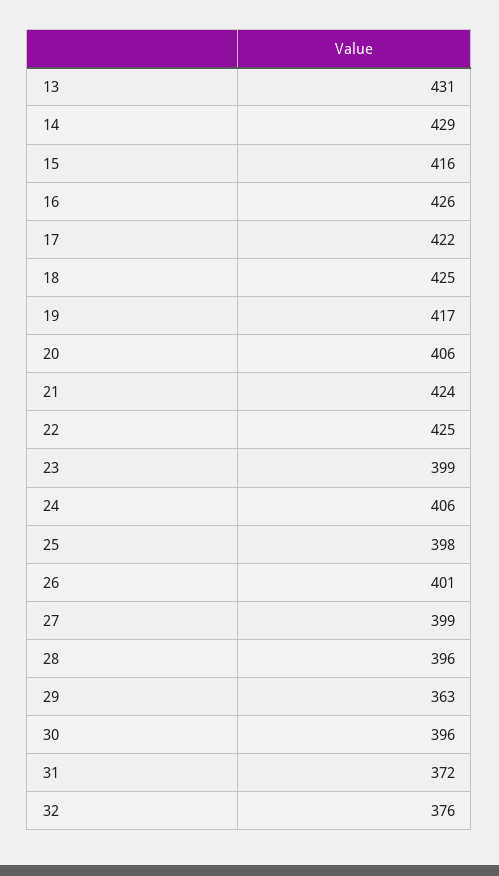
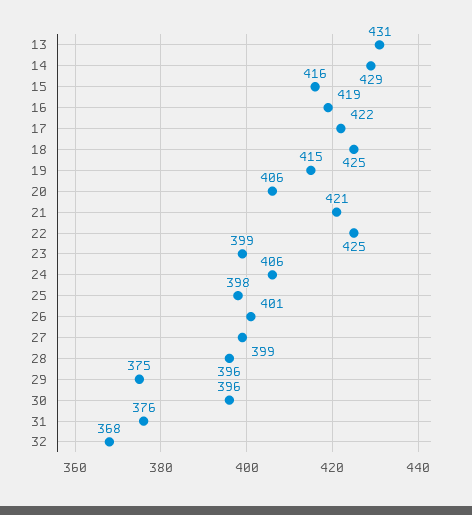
  {
    "13": 431,
    "14": 429,
    "15": 416,
-   "16": 426,
+   "16": 419,
    "17": 422,
    "18": 425,
-   "19": 417,
+   "19": 415,
    "20": 406,
-   "21": 424,
+   "21": 421,
    "22": 425,
    "23": 399,
    "24": 406,
    "25": 398,
    "26": 401,
    "27": 399,
    "28": 396,
-   "29": 363,
+   "29": 375,
    "30": 396,
-   "31": 372,
+   "31": 376,
-   "32": 376
+   "32": 368
  }

